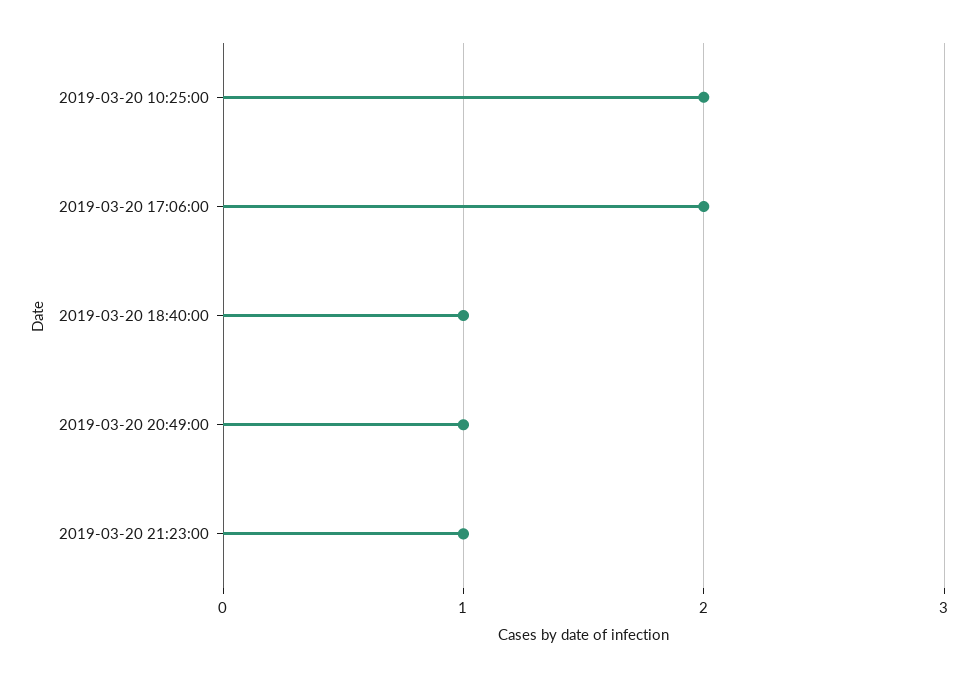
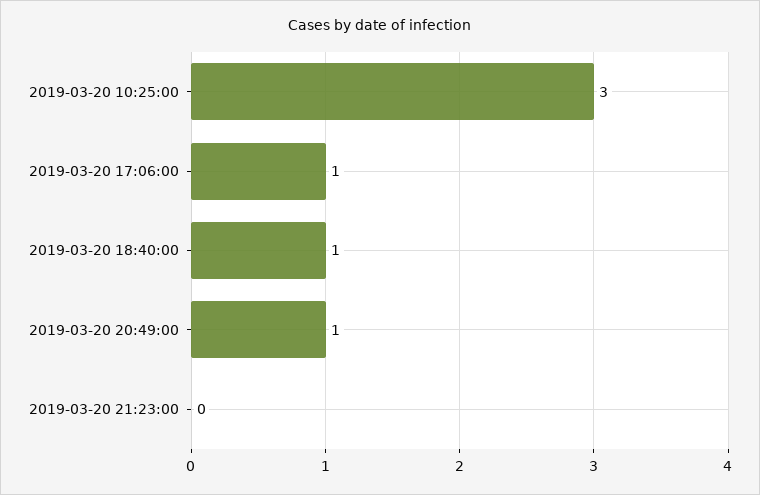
  {
-   "2019-03-20 10:25:00": 2,
+   "2019-03-20 10:25:00": 3,
-   "2019-03-20 17:06:00": 2,
+   "2019-03-20 17:06:00": 1,
    "2019-03-20 18:40:00": 1,
    "2019-03-20 20:49:00": 1,
-   "2019-03-20 21:23:00": 1
+   "2019-03-20 21:23:00": 0
  }

